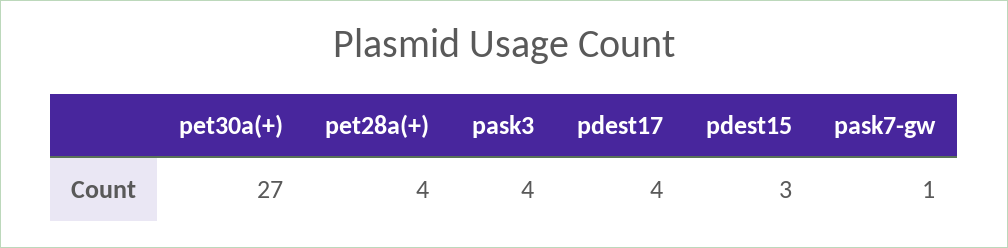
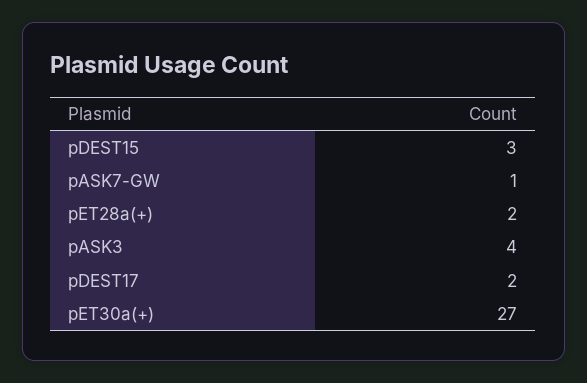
  {
    "pet30a(+)": 27,
-   "pet28a(+)": 4,
+   "pet28a(+)": 2,
    "pask3": 4,
-   "pdest17": 4,
+   "pdest17": 2,
    "pdest15": 3,
    "pask7-gw": 1
  }

